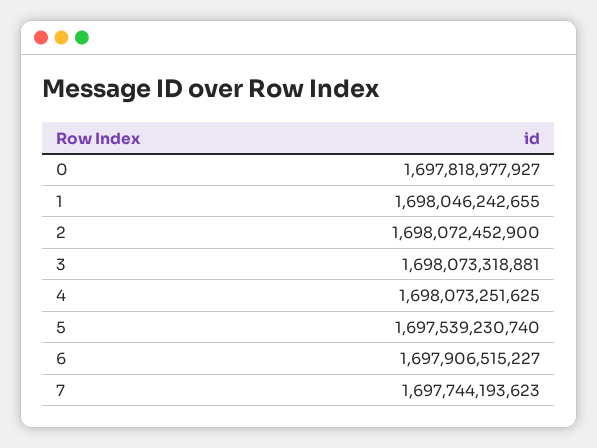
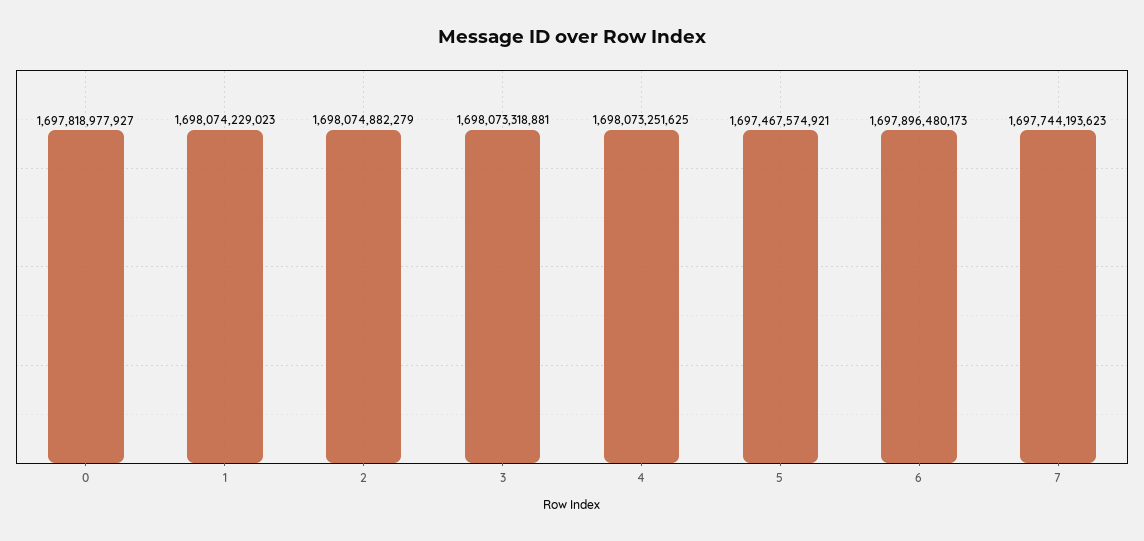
  {
    "0": 1697818977927,
-   "1": 1698046242655,
+   "1": 1698074229023,
-   "2": 1698072452900,
+   "2": 1698074882279,
    "3": 1698073318881,
    "4": 1698073251625,
-   "5": 1697539230740,
+   "5": 1697467574921,
-   "6": 1697906515227,
+   "6": 1697896480173,
    "7": 1697744193623
  }

